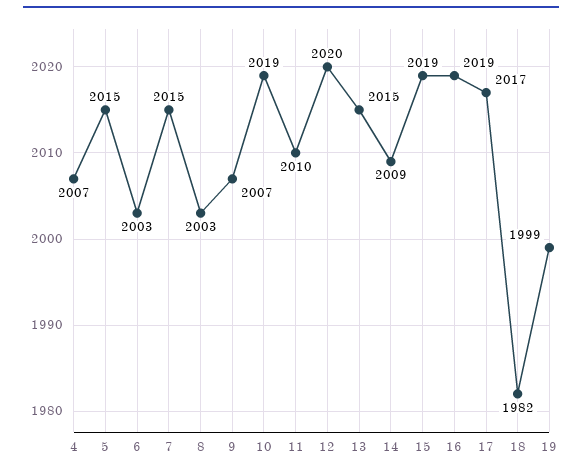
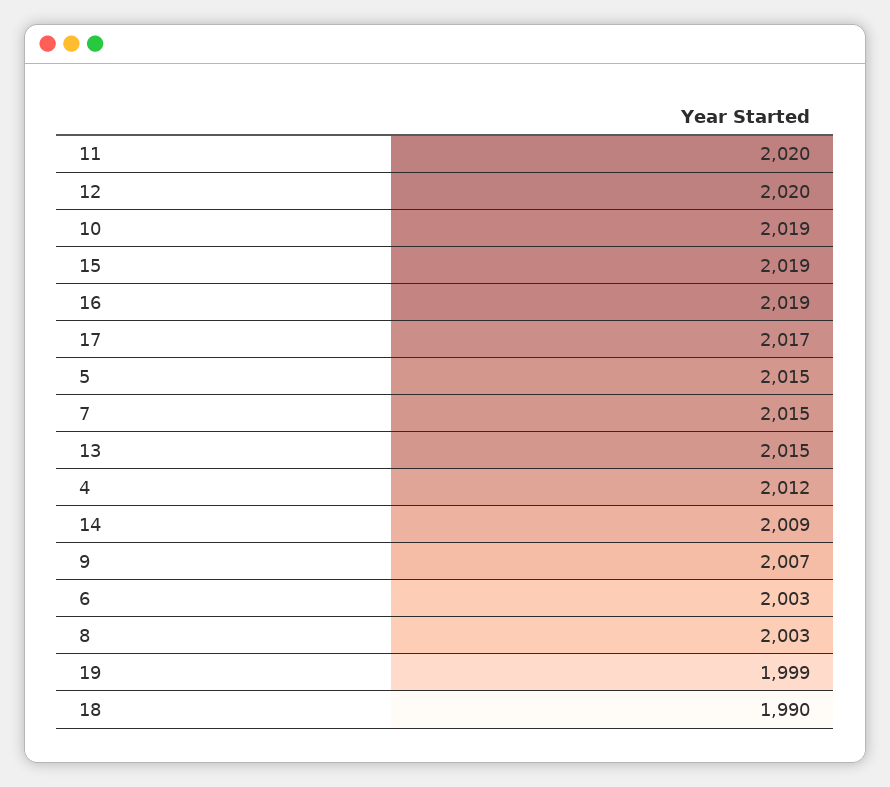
  {
-   "4": 2007,
+   "4": 2012,
    "5": 2015,
    "6": 2003,
    "7": 2015,
    "8": 2003,
    "9": 2007,
    "10": 2019,
-   "11": 2010,
+   "11": 2020,
    "12": 2020,
    "13": 2015,
    "14": 2009,
    "15": 2019,
    "16": 2019,
    "17": 2017,
-   "18": 1982,
+   "18": 1990,
    "19": 1999
  }

